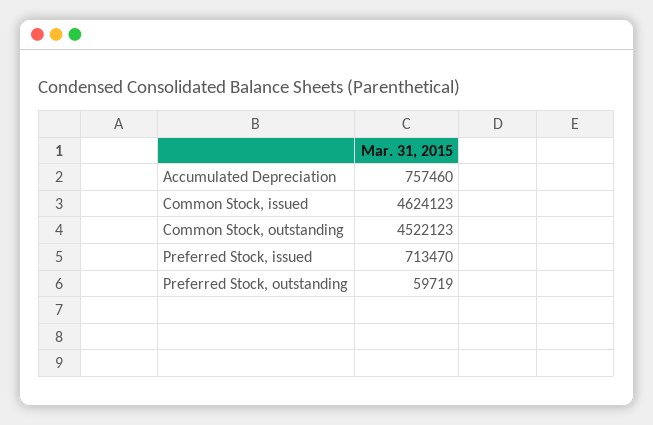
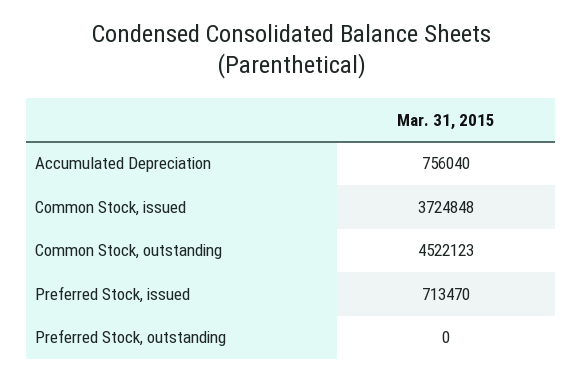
  {
-   "Accumulated Depreciation": 757460,
+   "Accumulated Depreciation": 756040,
-   "Common Stock, issued": 4624123,
+   "Common Stock, issued": 3724848,
    "Common Stock, outstanding": 4522123,
    "Preferred Stock, issued": 713470,
-   "Preferred Stock, outstanding": 59719
+   "Preferred Stock, outstanding": 0
  }

